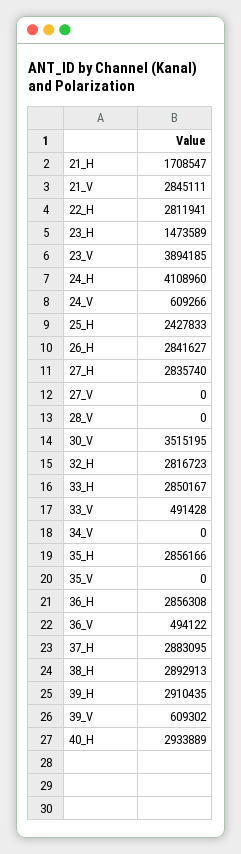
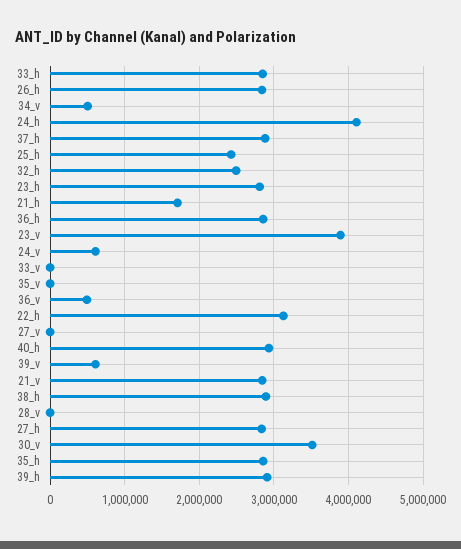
  {
    "21_H": 1708547,
    "21_V": 2845111,
-   "22_H": 2811941,
+   "22_H": 3100000,
-   "23_H": 1473589,
+   "23_H": 2800000,
    "23_V": 3894185,
    "24_H": 4108960,
    "24_V": 609266,
    "25_H": 2427833,
    "26_H": 2841627,
    "27_H": 2835740,
    "27_V": 0,
    "28_V": 0,
    "30_V": 3515195,
-   "32_H": 2816723,
+   "32_H": 2500000,
    "33_H": 2850167,
-   "33_V": 491428,
+   "33_V": 0,
-   "34_V": 0,
+   "34_V": 500000,
    "35_H": 2856166,
    "35_V": 0,
    "36_H": 2856308,
    "36_V": 494122,
    "37_H": 2883095,
    "38_H": 2892913,
    "39_H": 2910435,
    "39_V": 609302,
    "40_H": 2933889
  }

